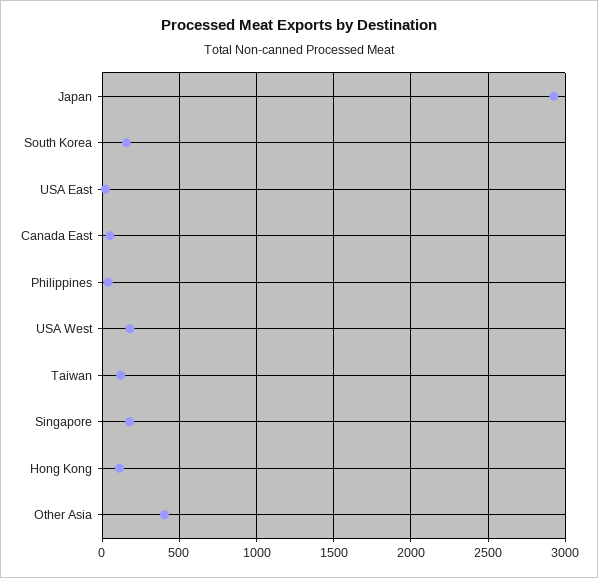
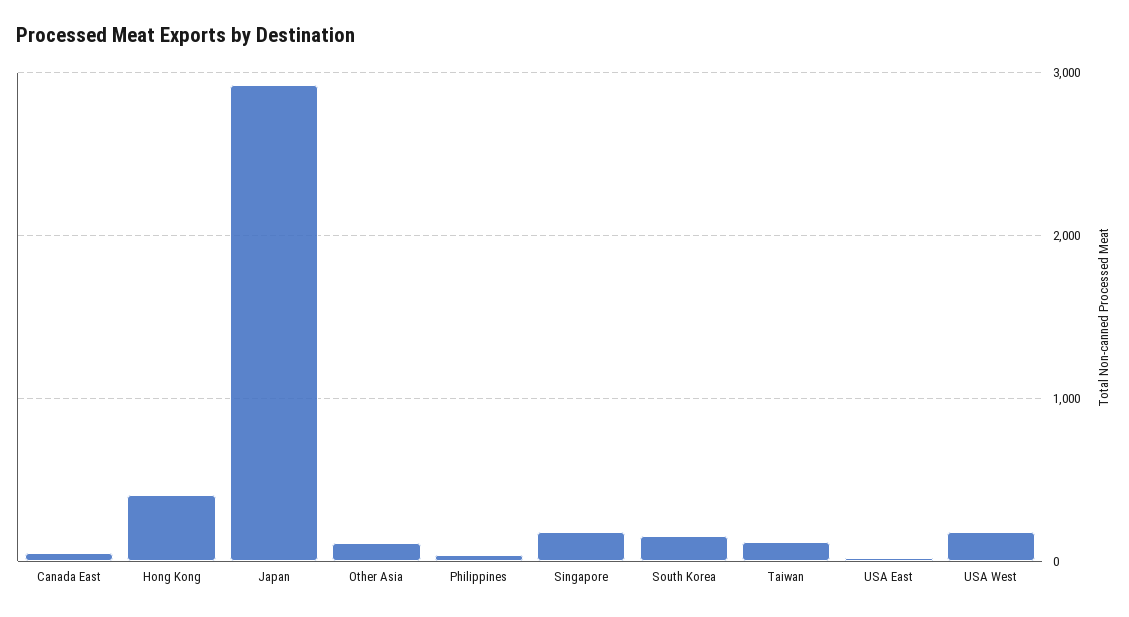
  {
    "Japan": 2950,
    "South Korea": 150,
    "USA East": 0,
    "Canada East": 50,
    "Philippines": 50,
    "USA West": 200,
    "Taiwan": 100,
    "Singapore": 200,
-   "Hong Kong": 100,
+   "Hong Kong": 400,
-   "Other Asia": 400
+   "Other Asia": 100
  }

